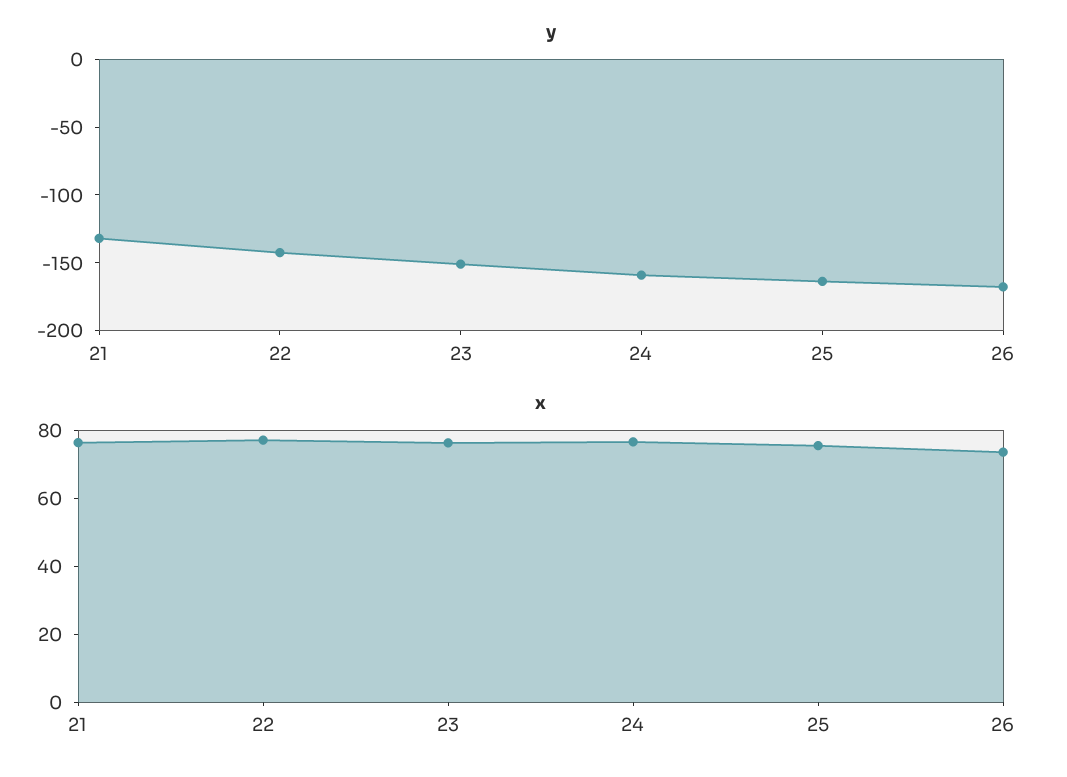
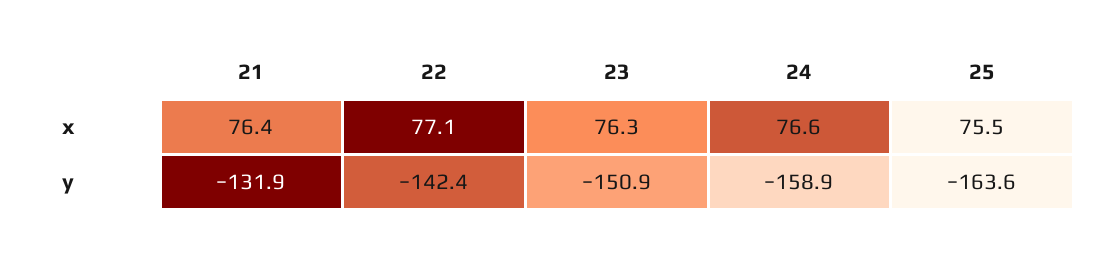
  {
    "y": {
      "21": -131.9,
      "22": -142.4,
      "23": -150.9,
      "24": -158.9,
-     "25": -163.6,
+     "25": -163.6
-     "26": -170
    },
    "x": {
      "21": 76.4,
      "22": 77.1,
      "23": 76.3,
      "24": 76.6,
-     "25": 75.5,
+     "25": 75.5
-     "26": 75
    }
  }

